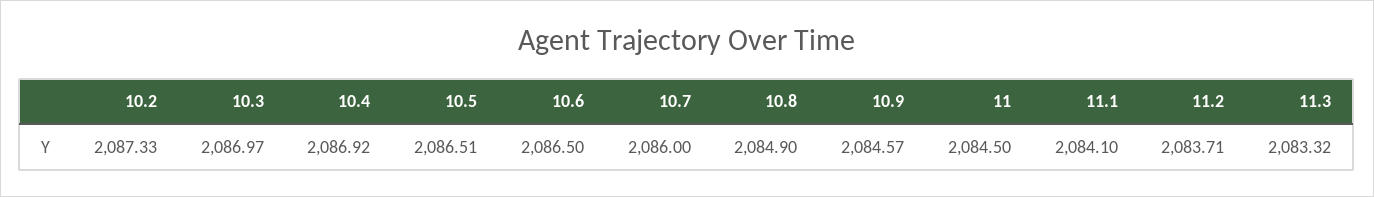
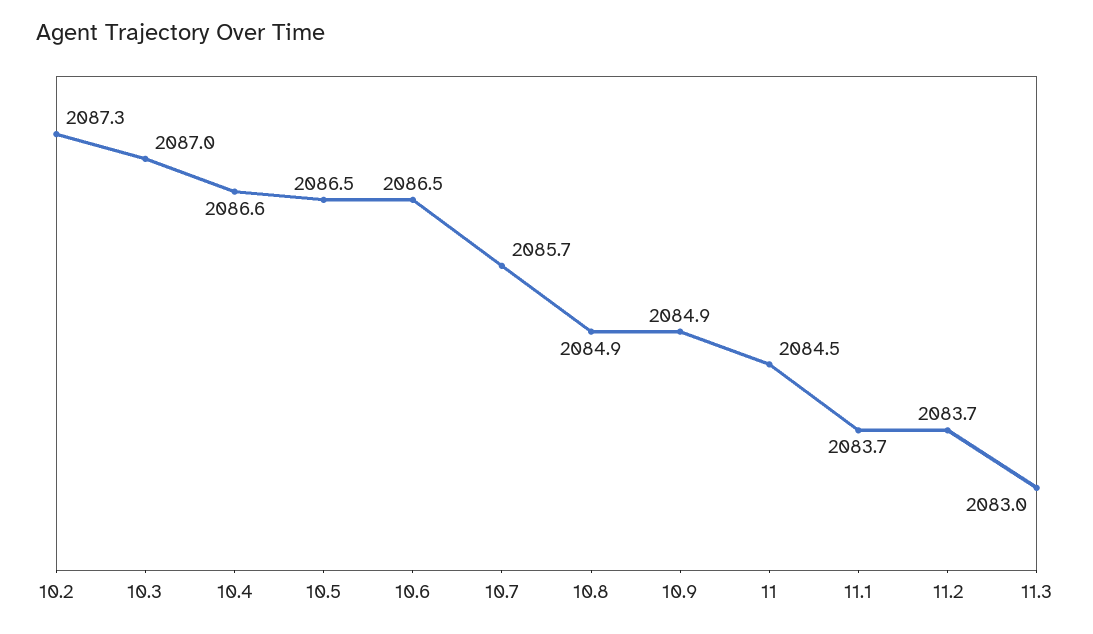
  {
    "10.2": 2087.33,
    "10.3": 2086.97,
-   "10.4": 2086.92,
+   "10.4": 2086.6,
    "10.5": 2086.51,
    "10.6": 2086.5,
-   "10.7": 2086,
+   "10.7": 2085.7,
    "10.8": 2084.9,
-   "10.9": 2084.57,
+   "10.9": 2084.9,
    "11": 2084.5,
-   "11.1": 2084.1,
+   "11.1": 2083.7,
    "11.2": 2083.71,
-   "11.3": 2083.32
+   "11.3": 2083
  }

